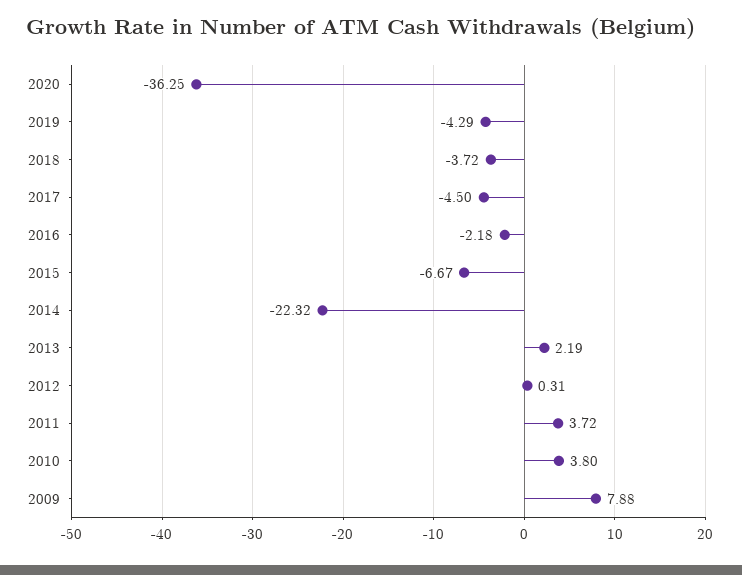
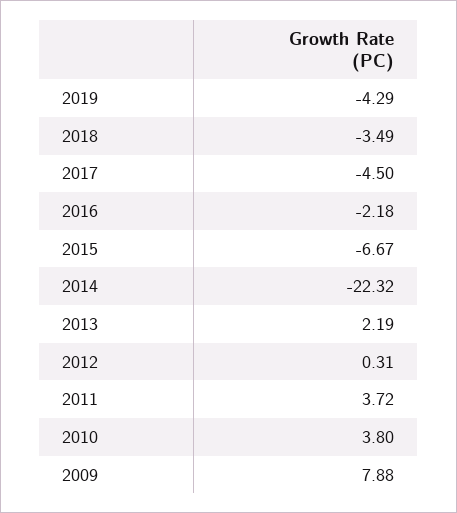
  {
-   "2020": -36.25,
    "2019": -4.29,
-   "2018": -3.72,
+   "2018": -3.49,
    "2017": -4.5,
    "2016": -2.18,
    "2015": -6.67,
    "2014": -22.32,
    "2013": 2.19,
    "2012": 0.31,
    "2011": 3.72,
    "2010": 3.8,
    "2009": 7.88
  }

